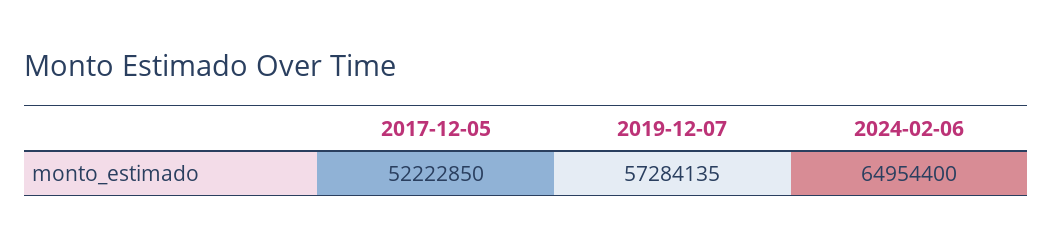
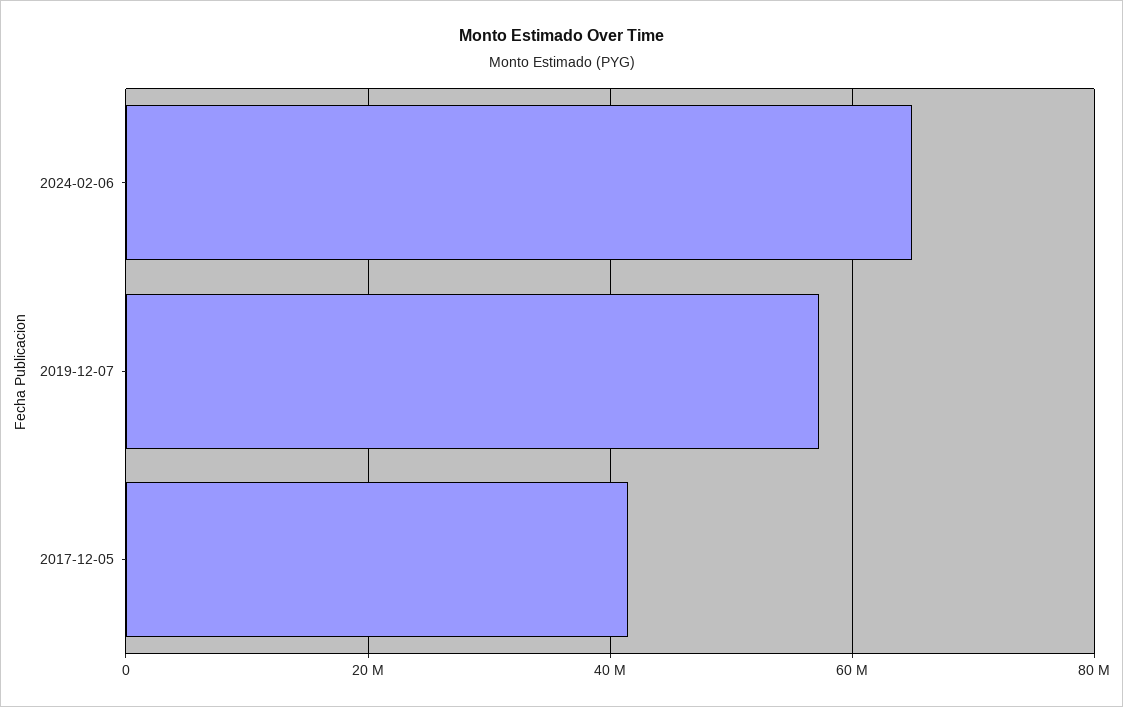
  {
-   "2017-12-05": 52222850,
+   "2017-12-05": 42000000,
    "2019-12-07": 57284135,
    "2024-02-06": 64954400
  }

